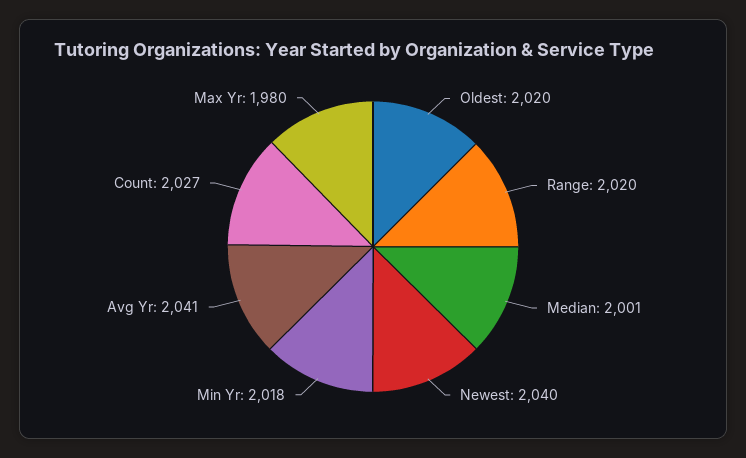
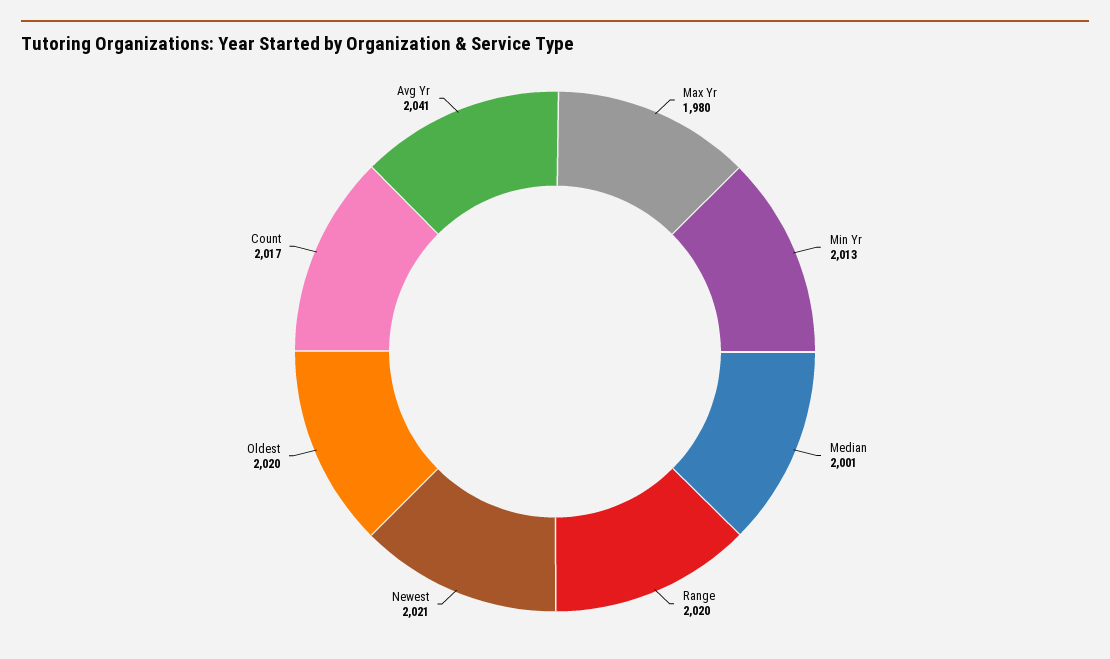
  {
    "Oldest": 2020,
    "Range": 2020,
    "Median": 2001,
-   "Newest": 2040,
+   "Newest": 2021,
-   "Min Yr": 2018,
+   "Min Yr": 2013,
    "Avg Yr": 2041,
-   "Count": 2027,
+   "Count": 2017,
    "Max Yr": 1980
  }

